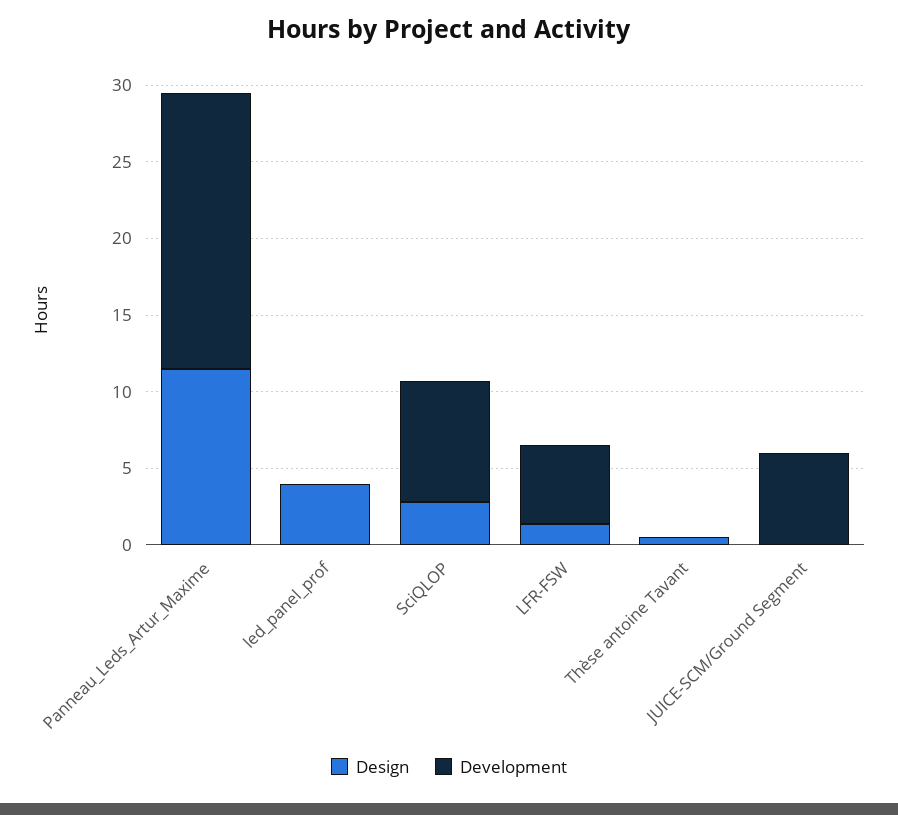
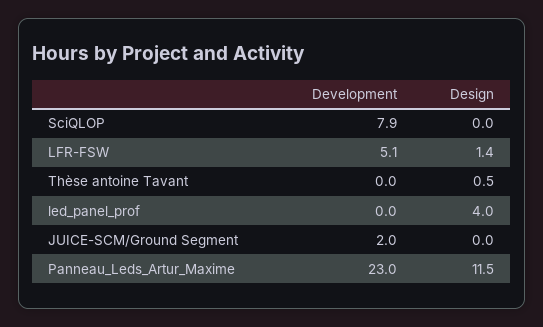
  {
    "Design": {
      "Panneau_Leds_Artur_Maxime": 11.5,
      "led_panel_prof": 4,
-     "SciQLOP": 3,
+     "SciQLOP": 0,
      "LFR-FSW": 1.4,
      "Thèse antoine Tavant": 0.5,
      "JUICE-SCM/Ground Segment": 0
    },
    "Development": {
-     "Panneau_Leds_Artur_Maxime": 18,
+     "Panneau_Leds_Artur_Maxime": 23,
      "led_panel_prof": 0,
      "SciQLOP": 7.9,
      "LFR-FSW": 5.1,
      "Thèse antoine Tavant": 0,
-     "JUICE-SCM/Ground Segment": 6
+     "JUICE-SCM/Ground Segment": 2
    }
  }

